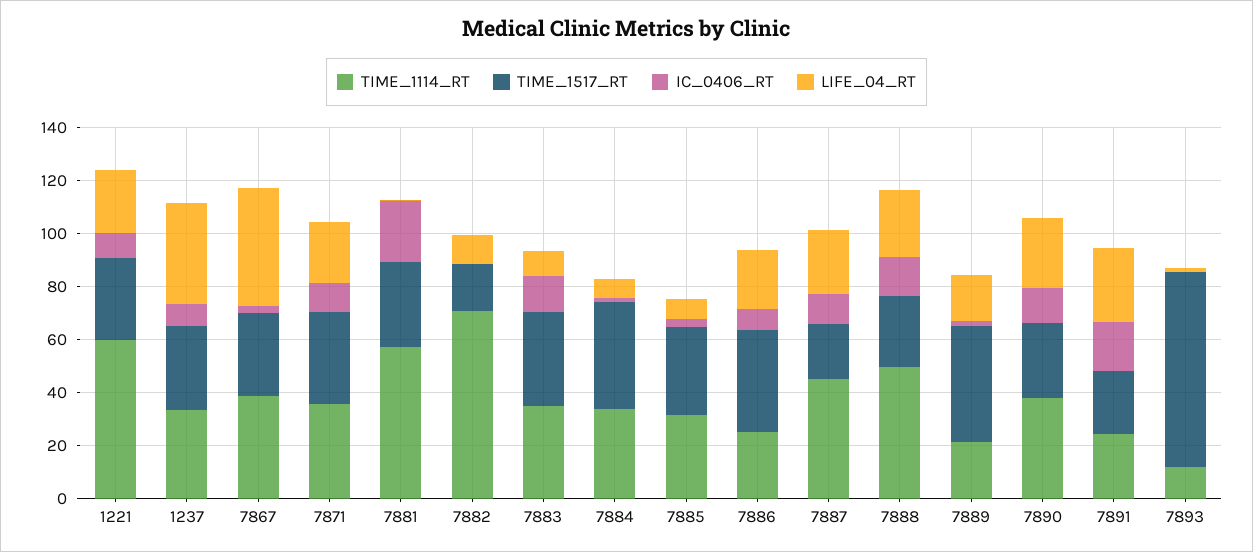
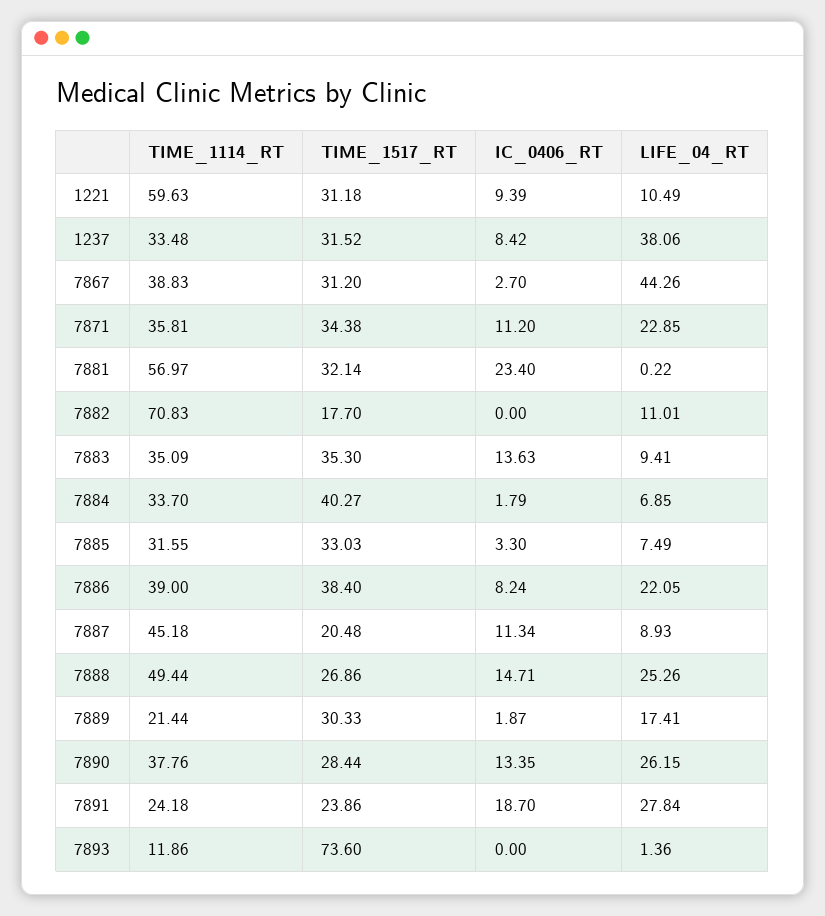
  {
    "TIME_1114_RT": {
      "1221": 59.63,
      "1237": 33.48,
      "7867": 38.83,
      "7871": 35.81,
      "7881": 56.97,
      "7882": 70.83,
      "7883": 35.09,
      "7884": 33.7,
      "7885": 31.55,
-     "7886": 25,
+     "7886": 39,
      "7887": 45.18,
      "7888": 49.44,
      "7889": 21.44,
      "7890": 37.76,
      "7891": 24.18,
      "7893": 11.86
    },
    "TIME_1517_RT": {
      "1221": 31.18,
      "1237": 31.52,
      "7867": 31.2,
      "7871": 34.38,
      "7881": 32.14,
      "7882": 17.7,
      "7883": 35.3,
      "7884": 40.27,
      "7885": 33.03,
      "7886": 38.4,
      "7887": 20.48,
      "7888": 26.86,
-     "7889": 45,
+     "7889": 30.33,
      "7890": 28.44,
      "7891": 23.86,
      "7893": 73.6
    },
    "IC_0406_RT": {
      "1221": 9.39,
      "1237": 8.42,
      "7867": 2.7,
      "7871": 11.2,
      "7881": 23.4,
      "7882": 0,
      "7883": 13.63,
      "7884": 1.79,
      "7885": 3.3,
      "7886": 8.24,
      "7887": 11.34,
      "7888": 14.71,
      "7889": 1.87,
      "7890": 13.35,
      "7891": 18.7,
      "7893": 0
    },
    "LIFE_04_RT": {
-     "1221": 25,
+     "1221": 10.49,
      "1237": 38.06,
      "7867": 44.26,
      "7871": 22.85,
      "7881": 0.22,
      "7882": 11.01,
      "7883": 9.41,
      "7884": 6.85,
      "7885": 7.49,
      "7886": 22.05,
-     "7887": 25,
+     "7887": 8.93,
      "7888": 25.26,
      "7889": 17.41,
      "7890": 26.15,
      "7891": 27.84,
      "7893": 1.36
    }
  }

